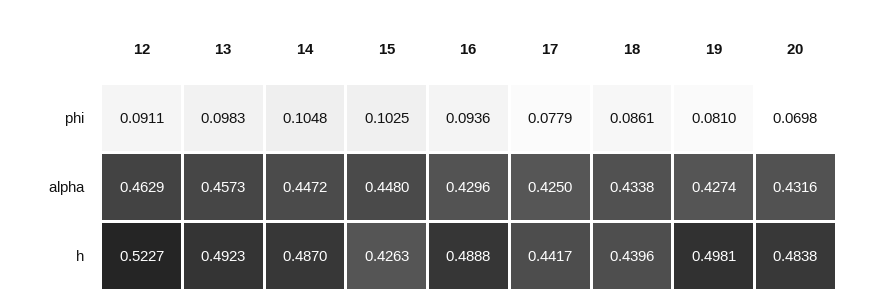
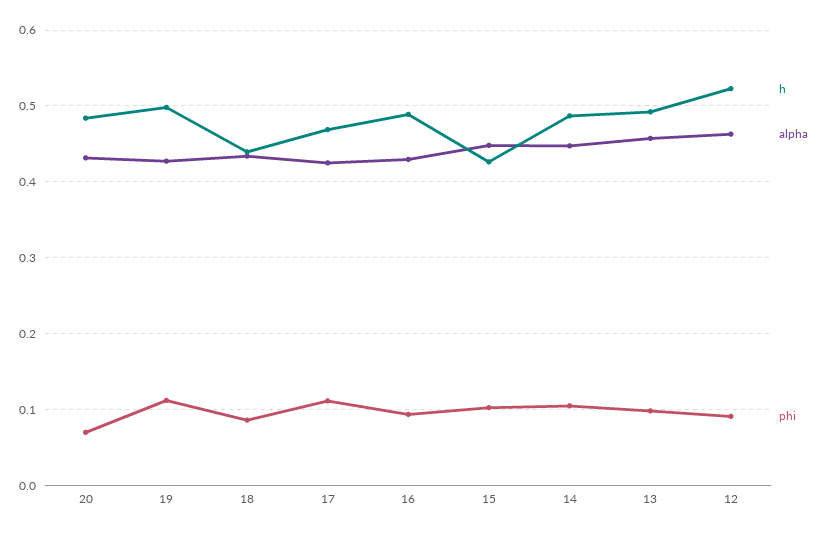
  {
    "phi": {
      "12": 0.0911,
      "13": 0.0983,
      "14": 0.1048,
      "15": 0.1025,
      "16": 0.0936,
-     "17": 0.0779,
+     "17": 0.11,
      "18": 0.0861,
-     "19": 0.081,
+     "19": 0.11,
      "20": 0.0698
    },
    "alpha": {
      "12": 0.4629,
      "13": 0.4573,
      "14": 0.4472,
      "15": 0.448,
      "16": 0.4296,
      "17": 0.425,
      "18": 0.4338,
      "19": 0.4274,
      "20": 0.4316
    },
    "h": {
      "12": 0.5227,
      "13": 0.4923,
      "14": 0.487,
      "15": 0.4263,
      "16": 0.4888,
-     "17": 0.4417,
+     "17": 0.47,
      "18": 0.4396,
      "19": 0.4981,
      "20": 0.4838
    }
  }

